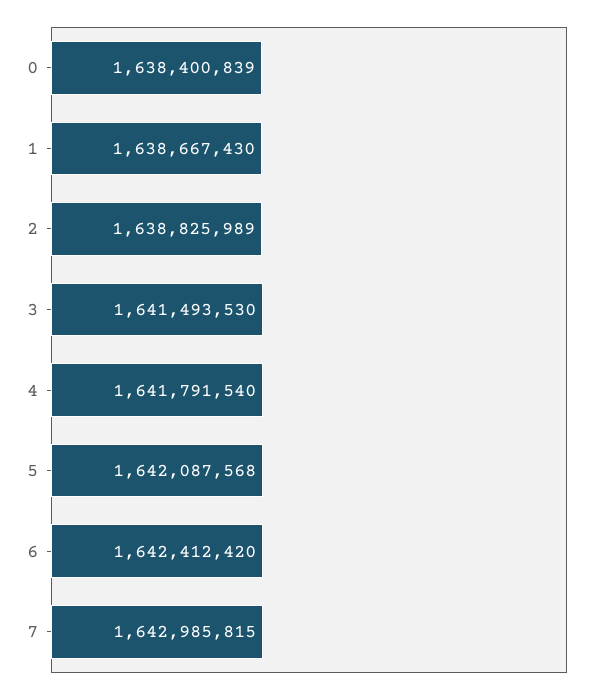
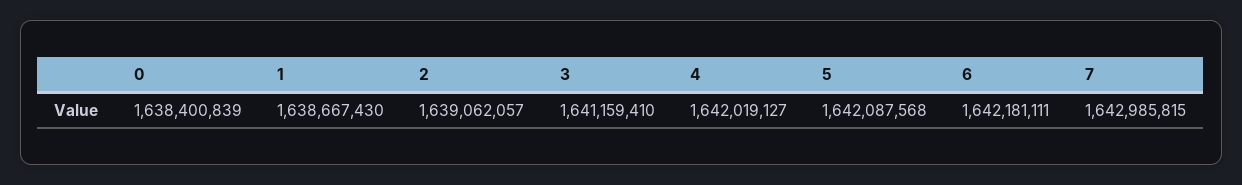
  {
    "0": 1638400839,
    "1": 1638667430,
-   "2": 1638825989,
+   "2": 1639062057,
-   "3": 1641493530,
+   "3": 1641159410,
-   "4": 1641791540,
+   "4": 1642019127,
    "5": 1642087568,
-   "6": 1642412420,
+   "6": 1642181111,
    "7": 1642985815
  }

